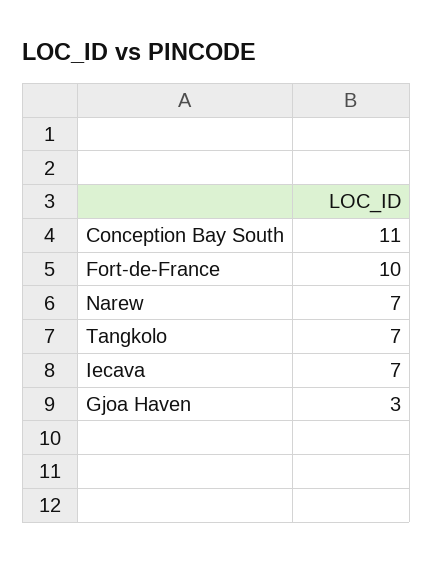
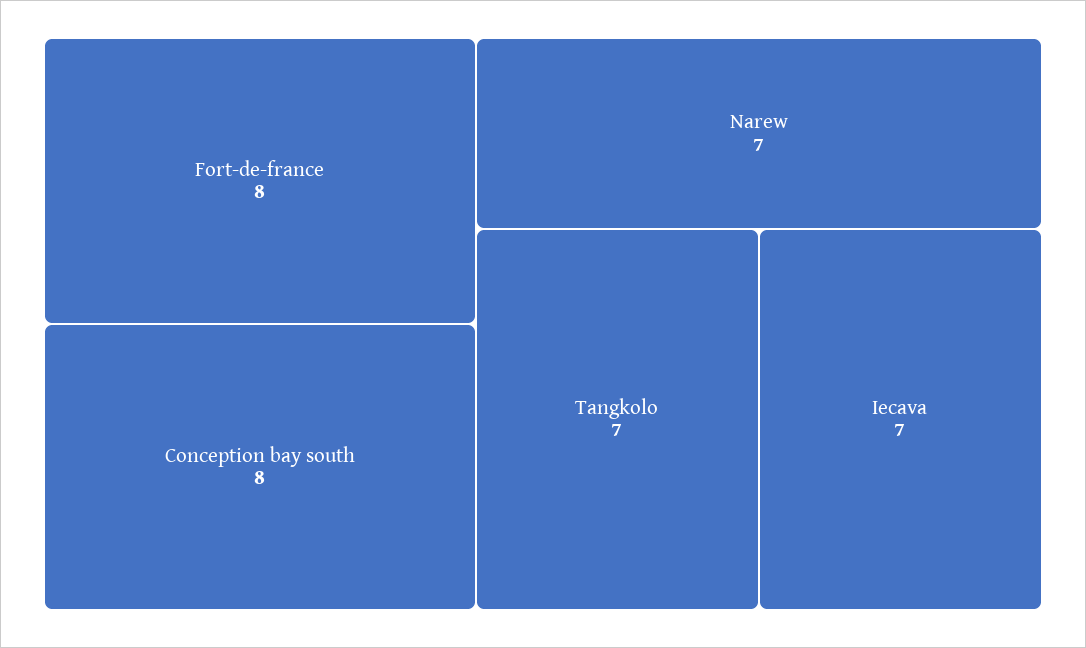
  {
-   "Conception Bay South": 11,
+   "Conception Bay South": 8,
-   "Fort-de-France": 10,
+   "Fort-de-France": 8,
    "Narew": 7,
    "Tangkolo": 7,
-   "Iecava": 7,
+   "Iecava": 7
-   "Gjoa Haven": 3
  }

